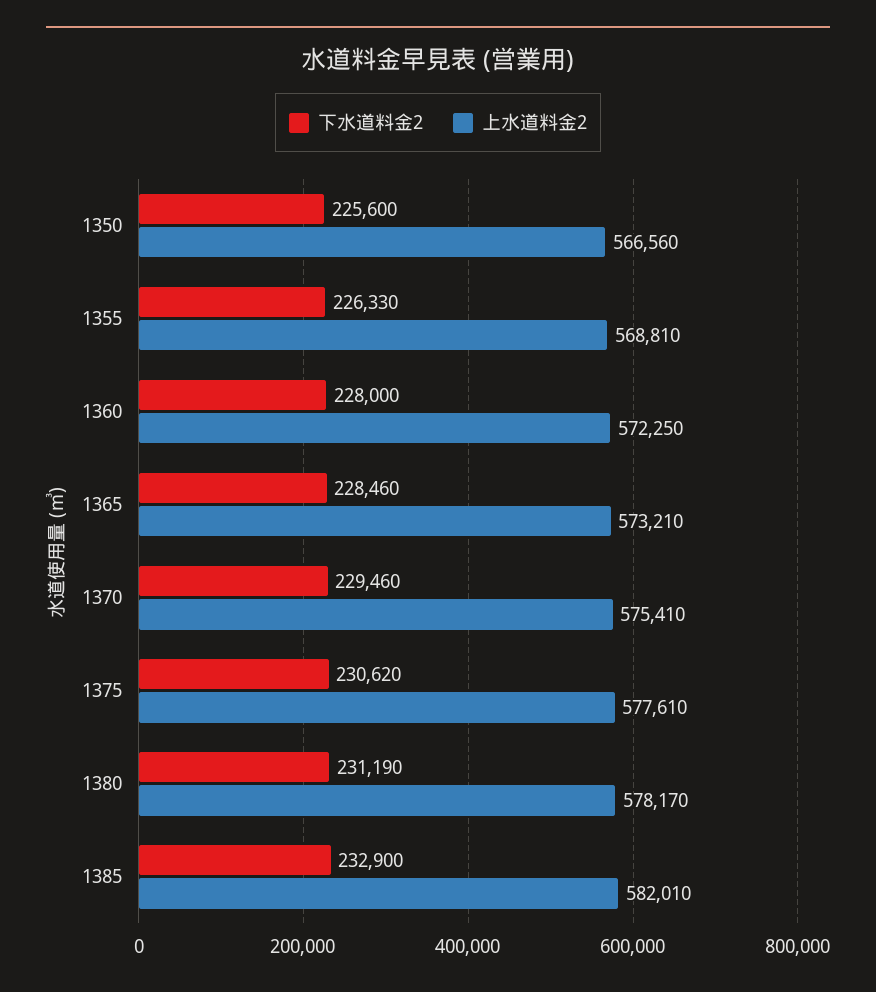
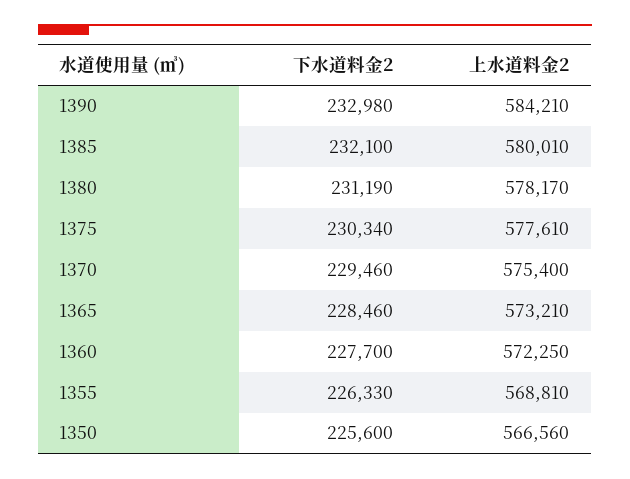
  {
    "下水道料金2": {
      "1350": 225600,
      "1355": 226330,
-     "1360": 228000,
+     "1360": 227700,
      "1365": 228460,
      "1370": 229460,
-     "1375": 230620,
+     "1375": 230340,
      "1380": 231190,
-     "1385": 232900
+     "1385": 232100,
+     "1390": 232980
    },
    "上水道料金2": {
      "1350": 566560,
      "1355": 568810,
      "1360": 572250,
      "1365": 573210,
-     "1370": 575410,
+     "1370": 575400,
      "1375": 577610,
      "1380": 578170,
-     "1385": 582010
+     "1385": 580010,
+     "1390": 584210
    }
  }

